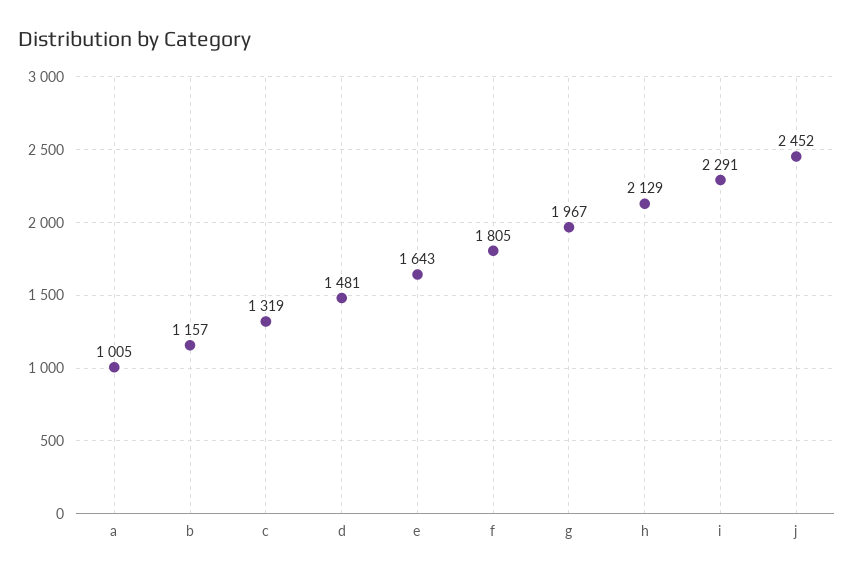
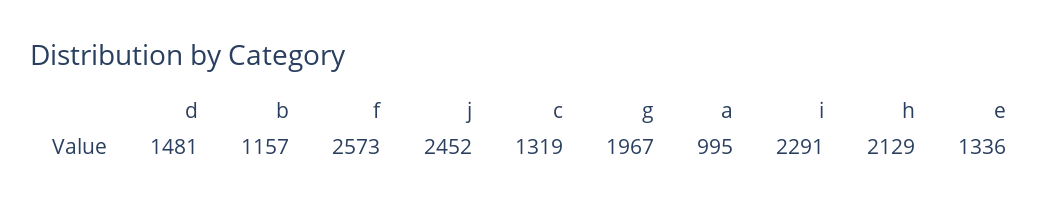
  {
-   "a": 1005,
+   "a": 995,
    "b": 1157,
    "c": 1319,
    "d": 1481,
-   "e": 1643,
+   "e": 1336,
-   "f": 1805,
+   "f": 2573,
    "g": 1967,
    "h": 2129,
    "i": 2291,
    "j": 2452
  }

